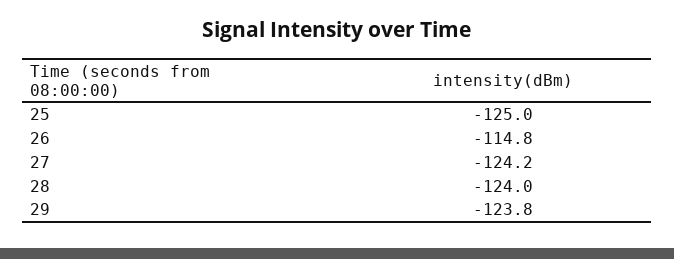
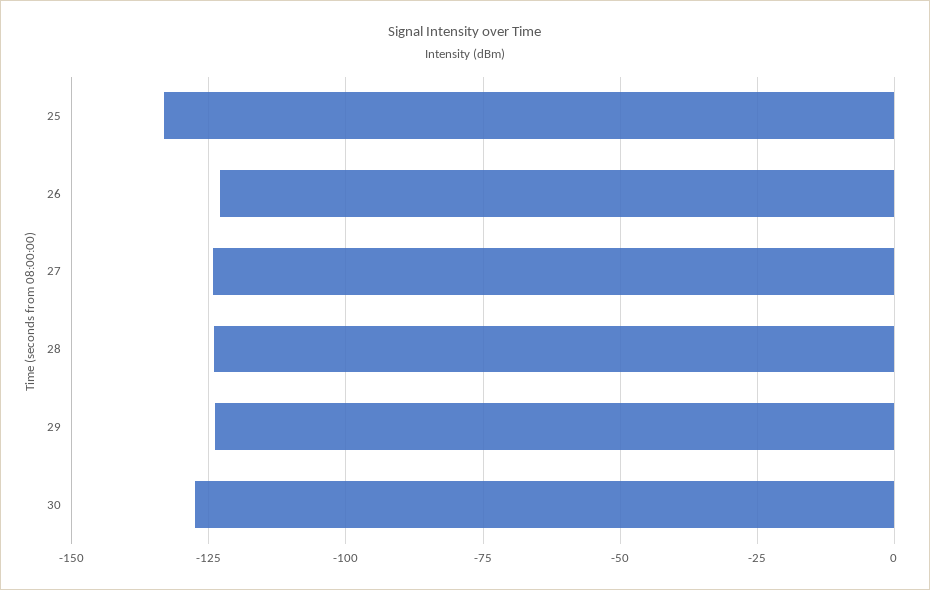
  {
-   "25": -125,
+   "25": -132.5,
-   "26": -114.8,
+   "26": -122.5,
    "27": -124.2,
    "28": -124,
-   "29": -123.8
+   "29": -123.8,
+   "30": -127.5
  }

